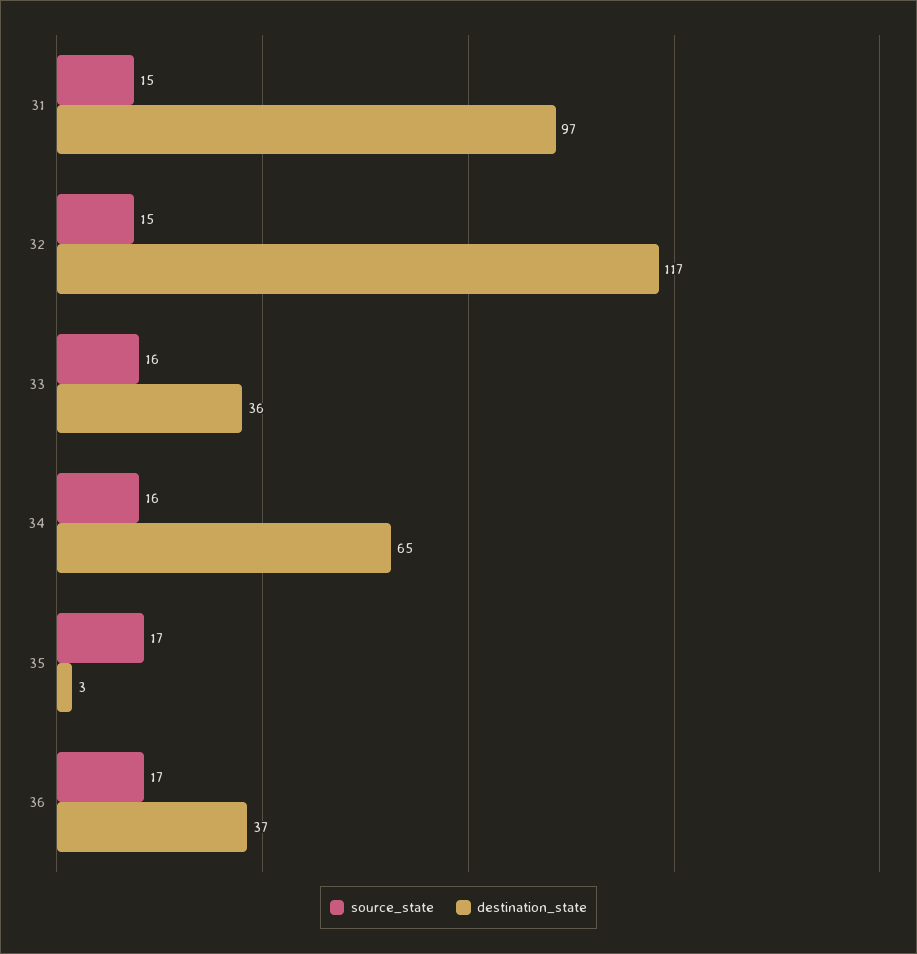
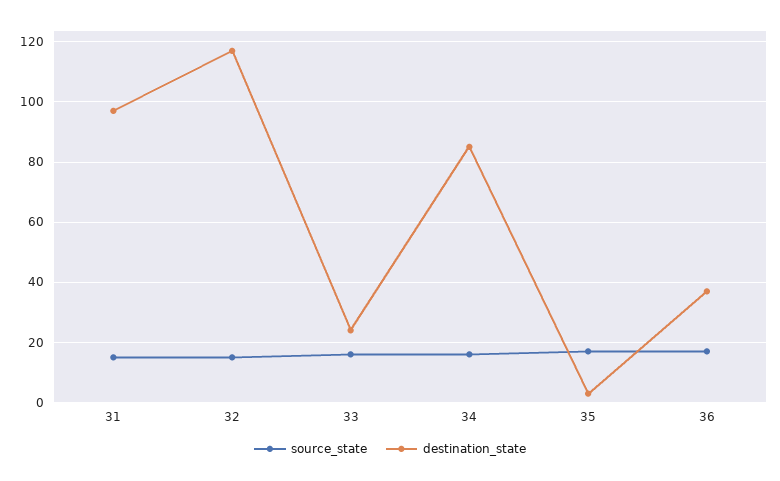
  {
    "source_state": {
      "31": 15,
      "32": 15,
      "33": 16,
      "34": 16,
      "35": 17,
      "36": 17
    },
    "destination_state": {
      "31": 97,
      "32": 117,
-     "33": 36,
+     "33": 25,
-     "34": 65,
+     "34": 85,
      "35": 3,
      "36": 37
    }
  }

